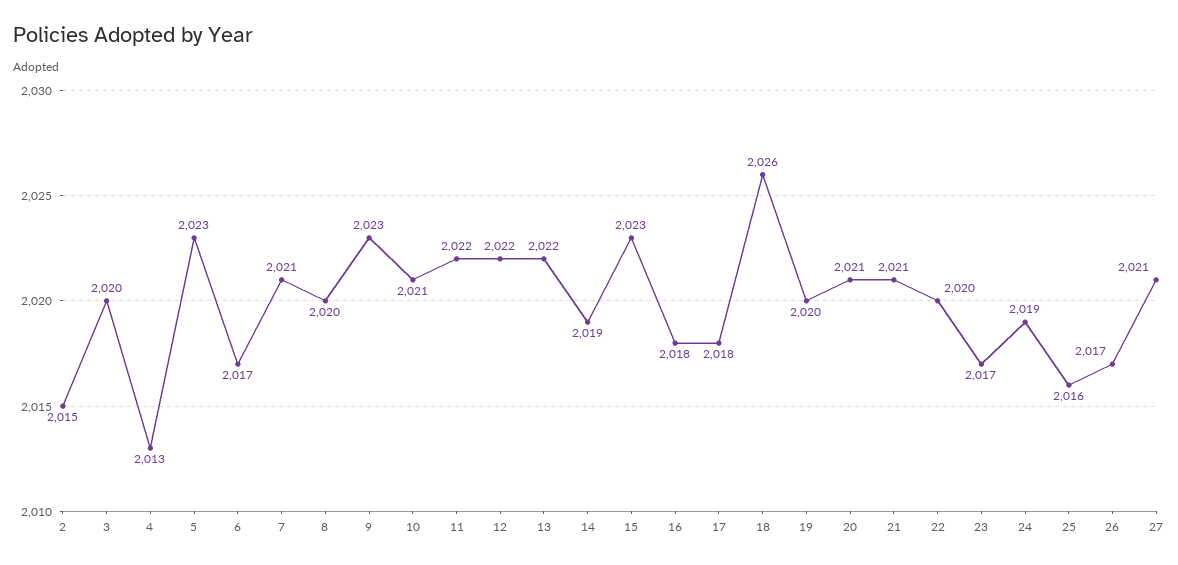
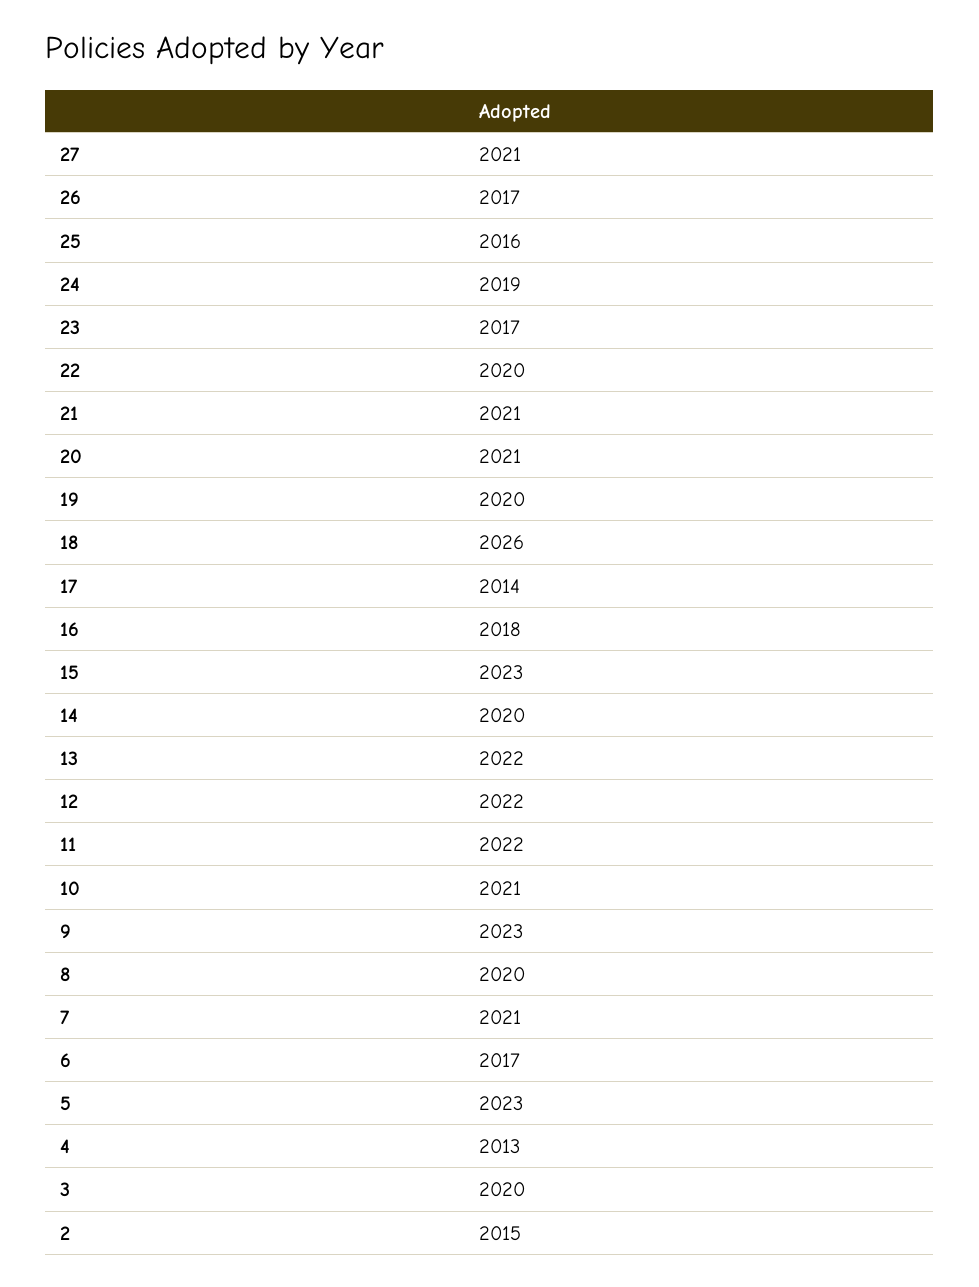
  {
    "2": 2015,
    "3": 2020,
    "4": 2013,
    "5": 2023,
    "6": 2017,
    "7": 2021,
    "8": 2020,
    "9": 2023,
    "10": 2021,
    "11": 2022,
    "12": 2022,
    "13": 2022,
-   "14": 2019,
+   "14": 2020,
    "15": 2023,
    "16": 2018,
-   "17": 2018,
+   "17": 2014,
    "18": 2026,
    "19": 2020,
    "20": 2021,
    "21": 2021,
    "22": 2020,
    "23": 2017,
    "24": 2019,
    "25": 2016,
    "26": 2017,
    "27": 2021
  }

